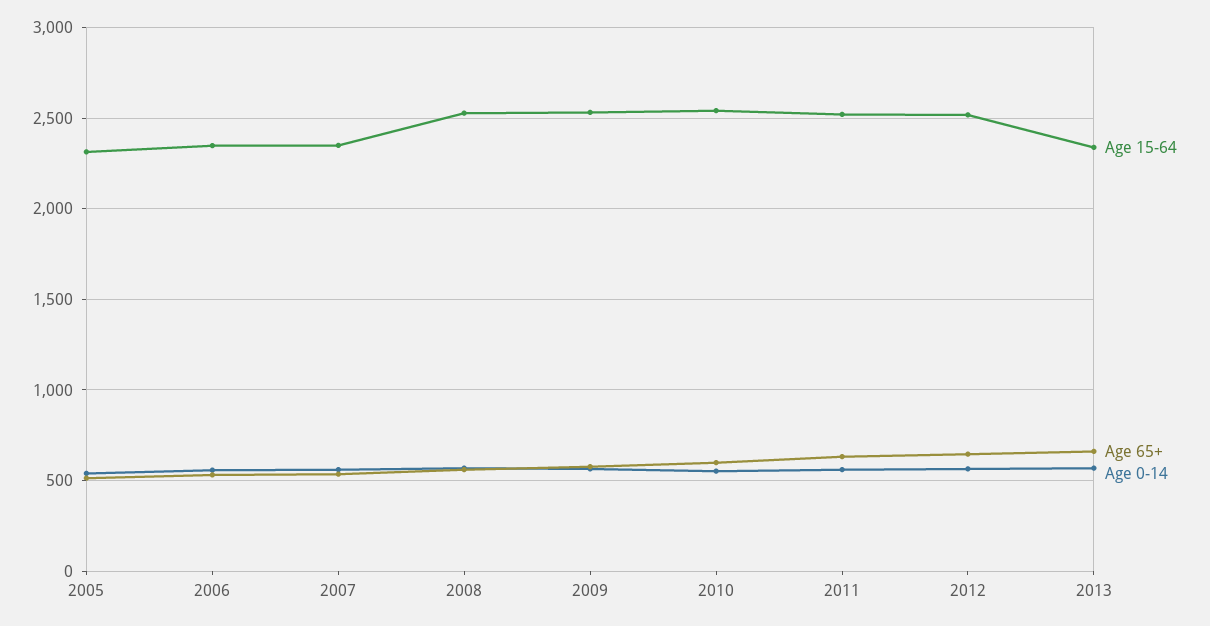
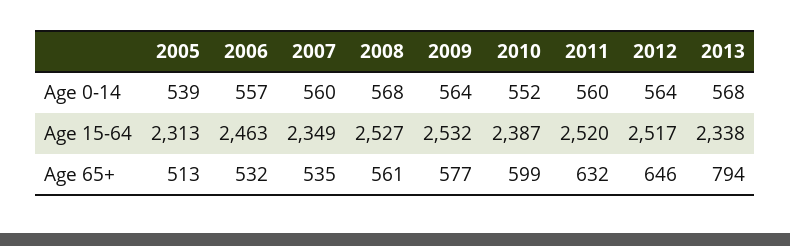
  {
    "Age 15-64": {
      "2005": 2313,
-     "2006": 2350,
+     "2006": 2463,
      "2007": 2349,
      "2008": 2527,
      "2009": 2532,
-     "2010": 2550,
+     "2010": 2387,
      "2011": 2520,
      "2012": 2517,
      "2013": 2338
    },
    "Age 65+": {
      "2005": 513,
      "2006": 532,
      "2007": 535,
      "2008": 561,
      "2009": 577,
      "2010": 599,
      "2011": 632,
      "2012": 646,
-     "2013": 650
+     "2013": 794
    },
    "Age 0-14": {
      "2005": 539,
      "2006": 557,
      "2007": 560,
      "2008": 568,
      "2009": 564,
      "2010": 552,
      "2011": 560,
      "2012": 564,
      "2013": 568
    }
  }

